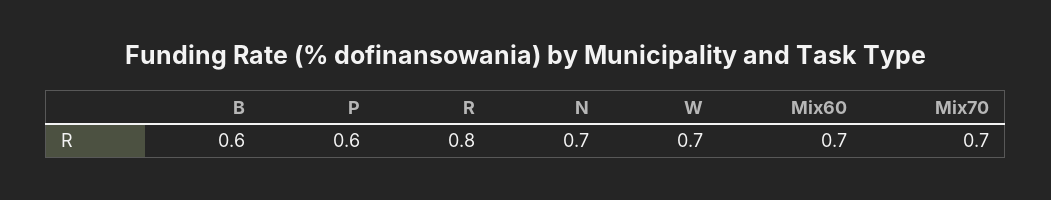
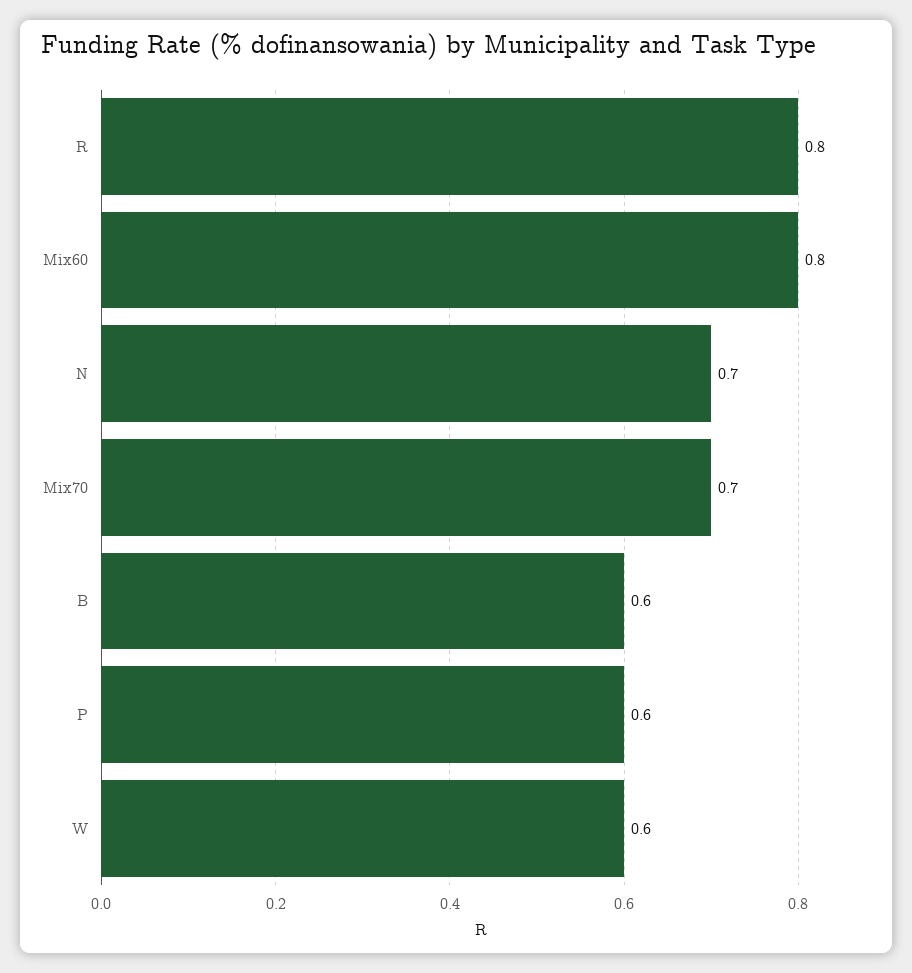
  {
    "B": 0.6,
    "P": 0.6,
    "R": 0.8,
    "N": 0.7,
-   "W": 0.7,
+   "W": 0.6,
-   "Mix60": 0.7,
+   "Mix60": 0.8,
    "Mix70": 0.7
  }

